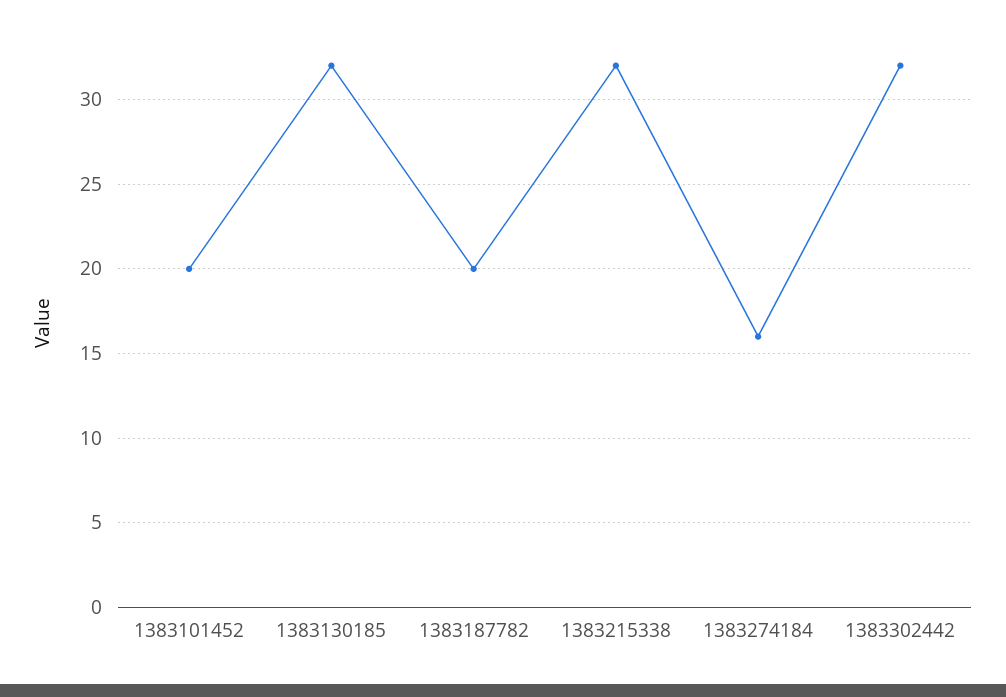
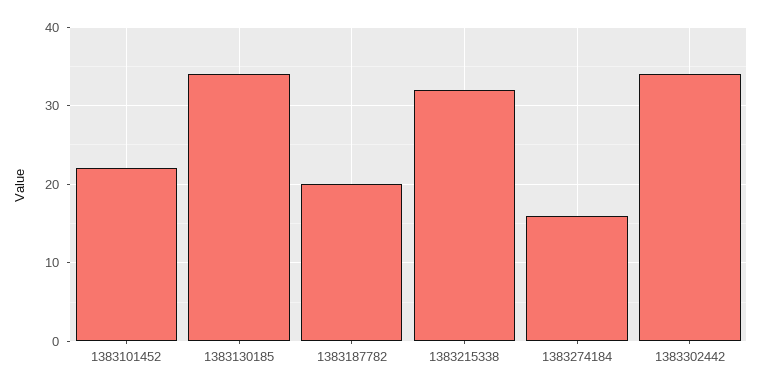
  {
-   "1383101452": 20,
+   "1383101452": 22,
-   "1383130185": 32,
+   "1383130185": 34,
    "1383187782": 20,
    "1383215338": 32,
    "1383274184": 16,
-   "1383302442": 32
+   "1383302442": 34
  }

